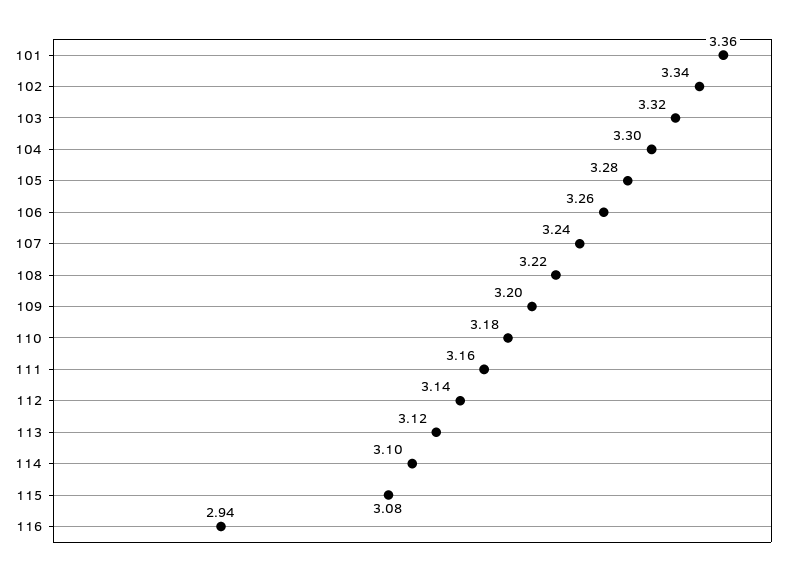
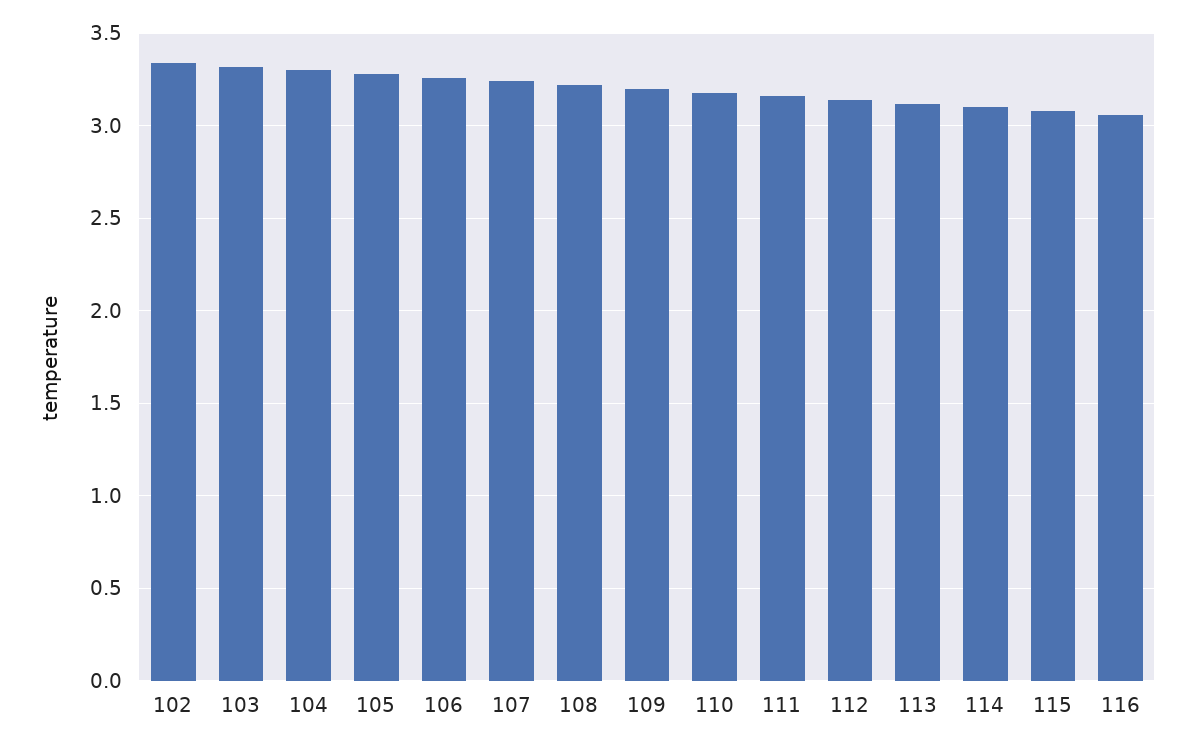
  {
-   "101": 3.36,
    "102": 3.34,
    "103": 3.32,
    "104": 3.3,
    "105": 3.28,
    "106": 3.26,
    "107": 3.24,
    "108": 3.22,
    "109": 3.2,
    "110": 3.18,
    "111": 3.16,
    "112": 3.14,
    "113": 3.12,
    "114": 3.1,
    "115": 3.08,
-   "116": 2.94
+   "116": 3.05
  }

